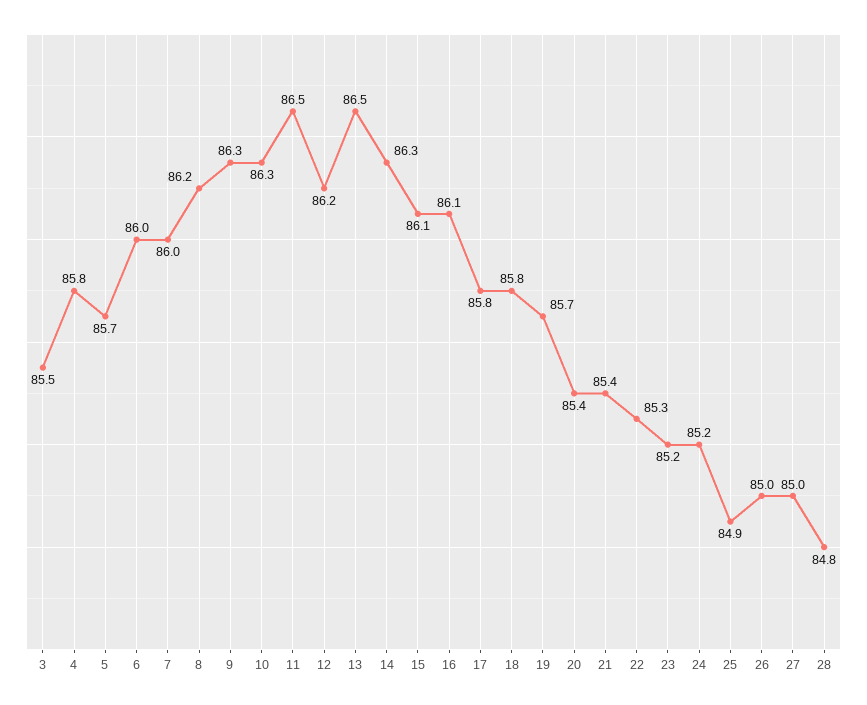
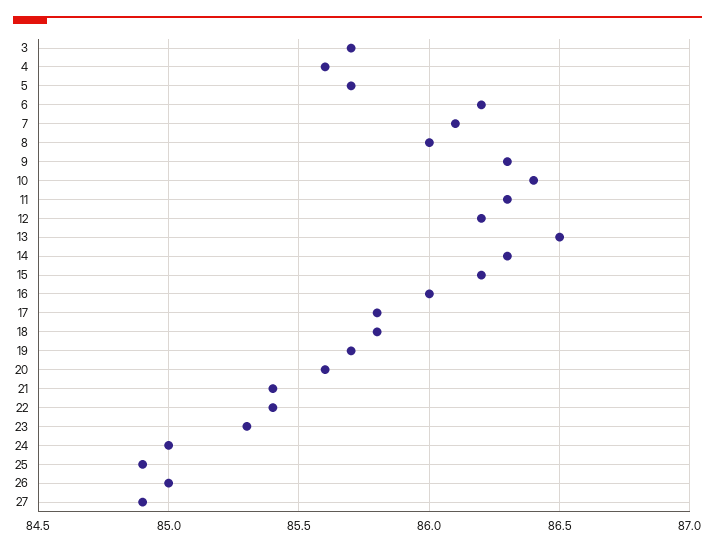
  {
-   "3": 85.5,
+   "3": 85.7,
-   "4": 85.8,
+   "4": 85.6,
    "5": 85.7,
-   "6": 86,
+   "6": 86.2,
-   "7": 86,
+   "7": 86.1,
-   "8": 86.2,
+   "8": 86,
    "9": 86.3,
-   "10": 86.3,
+   "10": 86.4,
-   "11": 86.5,
+   "11": 86.3,
    "12": 86.2,
    "13": 86.5,
    "14": 86.3,
-   "15": 86.1,
+   "15": 86.2,
-   "16": 86.1,
+   "16": 86,
    "17": 85.8,
    "18": 85.8,
    "19": 85.7,
-   "20": 85.4,
+   "20": 85.6,
    "21": 85.4,
-   "22": 85.3,
+   "22": 85.4,
-   "23": 85.2,
+   "23": 85.3,
-   "24": 85.2,
+   "24": 85,
    "25": 84.9,
    "26": 85,
-   "27": 85,
+   "27": 84.9
-   "28": 84.8
  }

